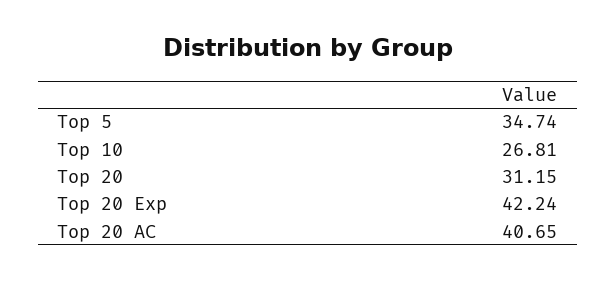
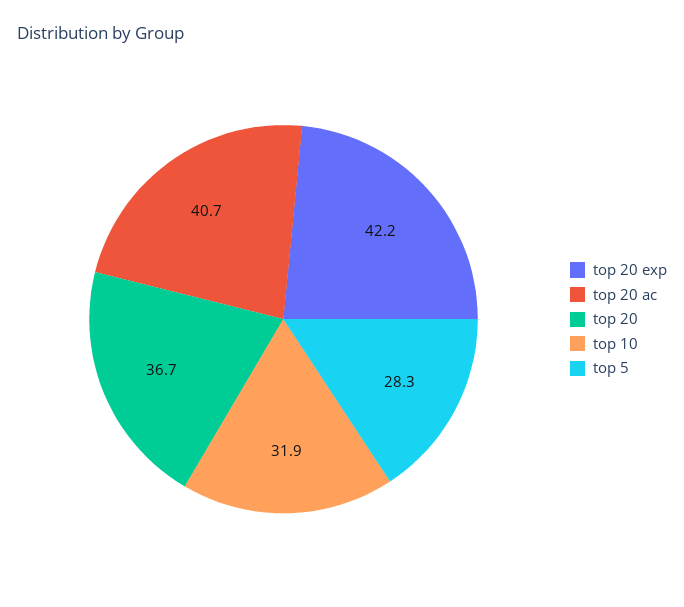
  {
-   "Top 5": 34.74,
+   "Top 5": 28.3,
-   "Top 10": 26.81,
+   "Top 10": 31.9,
-   "Top 20": 31.15,
+   "Top 20": 36.7,
    "Top 20 Exp": 42.24,
    "Top 20 AC": 40.65
  }

